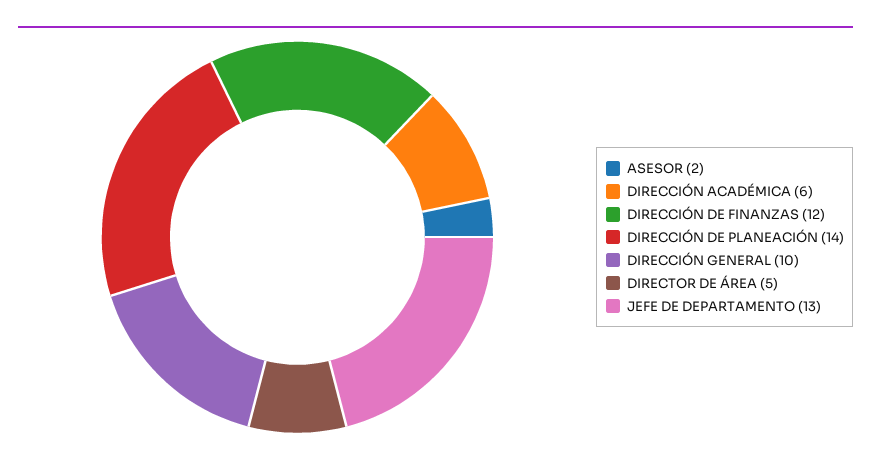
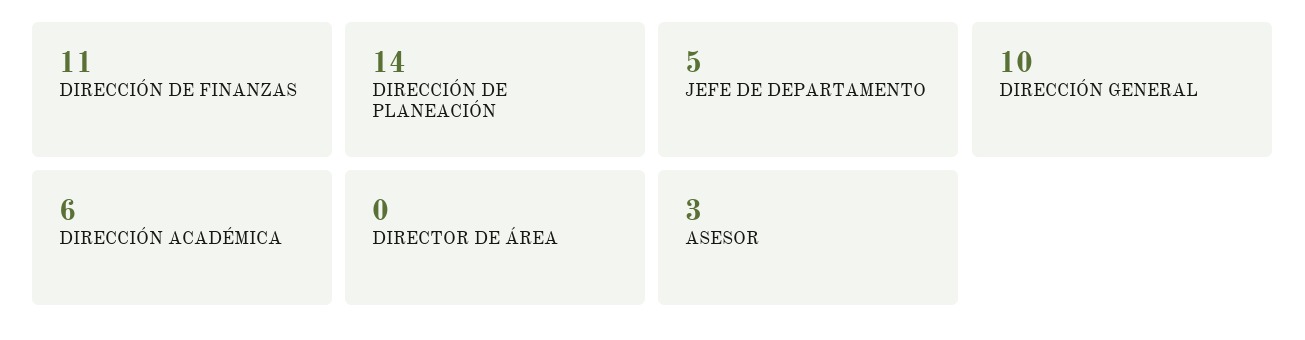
  {
-   "ASESOR": 2,
+   "ASESOR": 3,
    "DIRECCIÓN ACADÉMICA": 6,
-   "DIRECCIÓN DE FINANZAS": 12,
+   "DIRECCIÓN DE FINANZAS": 11,
    "DIRECCIÓN DE PLANEACIÓN": 14,
    "DIRECCIÓN GENERAL": 10,
-   "DIRECTOR DE ÁREA": 5,
+   "DIRECTOR DE ÁREA": 0,
-   "JEFE DE DEPARTAMENTO": 13
+   "JEFE DE DEPARTAMENTO": 5
  }

